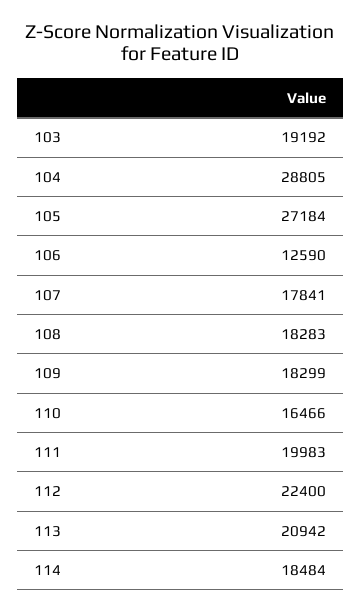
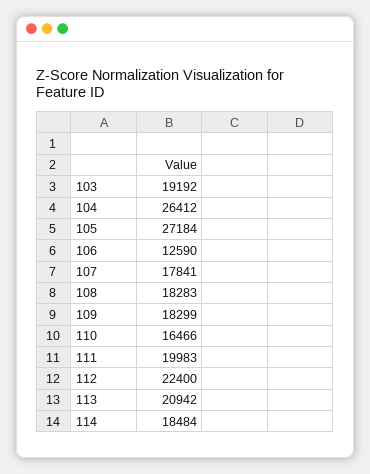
  {
    "103": 19192,
-   "104": 28805,
+   "104": 26412,
    "105": 27184,
    "106": 12590,
    "107": 17841,
    "108": 18283,
    "109": 18299,
    "110": 16466,
    "111": 19983,
    "112": 22400,
    "113": 20942,
    "114": 18484
  }

